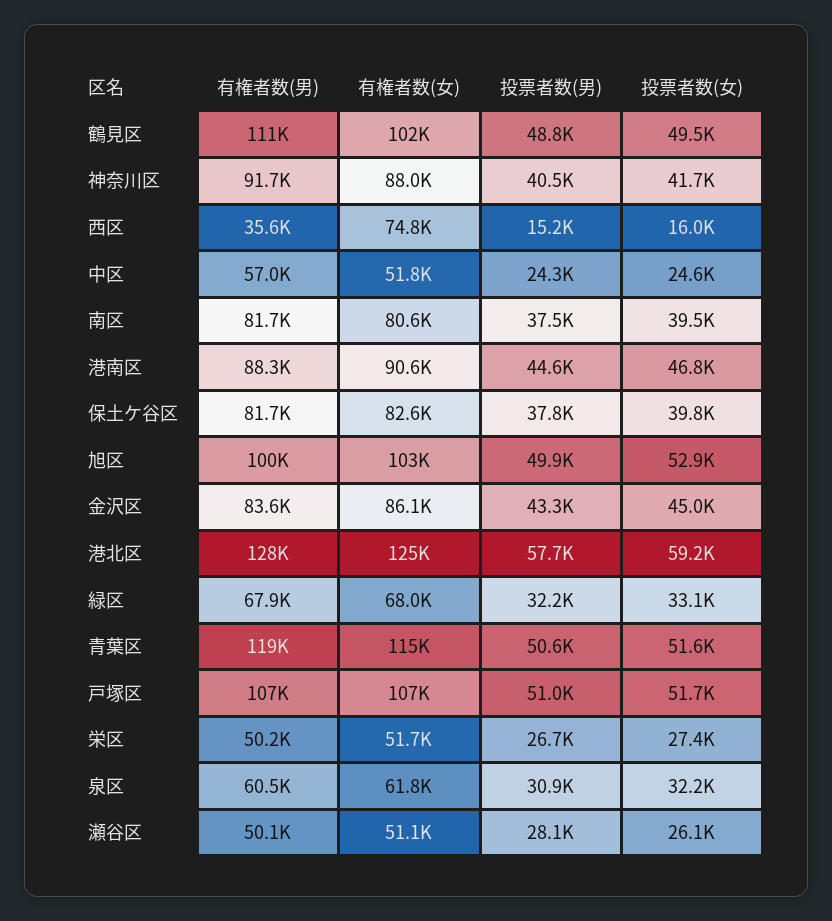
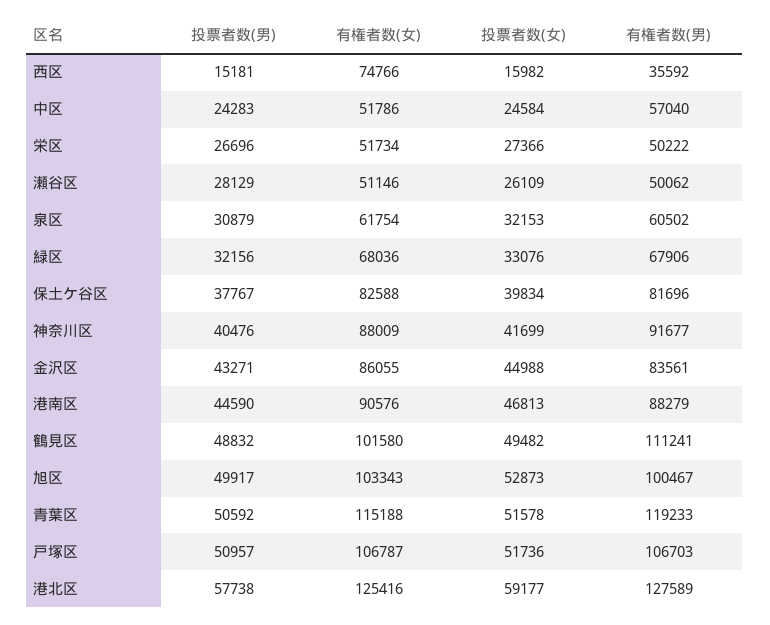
  {
    "有権者数(男)": {
      "鶴見区": 111241,
      "神奈川区": 91677,
      "西区": 35592,
      "中区": 57040,
-     "南区": 81700,
      "港南区": 88279,
      "保土ケ谷区": 81696,
      "旭区": 100467,
      "金沢区": 83561,
      "港北区": 127589,
      "緑区": 67906,
      "青葉区": 119233,
      "戸塚区": 106703,
      "栄区": 50222,
      "泉区": 60502,
      "瀬谷区": 50062
    },
    "有権者数(女)": {
      "鶴見区": 101580,
      "神奈川区": 88009,
      "西区": 74766,
      "中区": 51786,
-     "南区": 80600,
      "港南区": 90576,
      "保土ケ谷区": 82588,
      "旭区": 103343,
      "金沢区": 86055,
      "港北区": 125416,
      "緑区": 68036,
      "青葉区": 115188,
      "戸塚区": 106787,
      "栄区": 51734,
      "泉区": 61754,
      "瀬谷区": 51146
    },
    "投票者数(男)": {
      "鶴見区": 48832,
      "神奈川区": 40476,
      "西区": 15181,
      "中区": 24283,
-     "南区": 37500,
      "港南区": 44590,
      "保土ケ谷区": 37767,
      "旭区": 49917,
      "金沢区": 43271,
      "港北区": 57738,
      "緑区": 32156,
      "青葉区": 50592,
      "戸塚区": 50957,
      "栄区": 26696,
      "泉区": 30879,
      "瀬谷区": 28129
    },
    "投票者数(女)": {
      "鶴見区": 49482,
      "神奈川区": 41699,
      "西区": 15982,
      "中区": 24584,
-     "南区": 39500,
      "港南区": 46813,
      "保土ケ谷区": 39834,
      "旭区": 52873,
      "金沢区": 44988,
      "港北区": 59177,
      "緑区": 33076,
      "青葉区": 51578,
      "戸塚区": 51736,
      "栄区": 27366,
      "泉区": 32153,
      "瀬谷区": 26109
    }
  }

